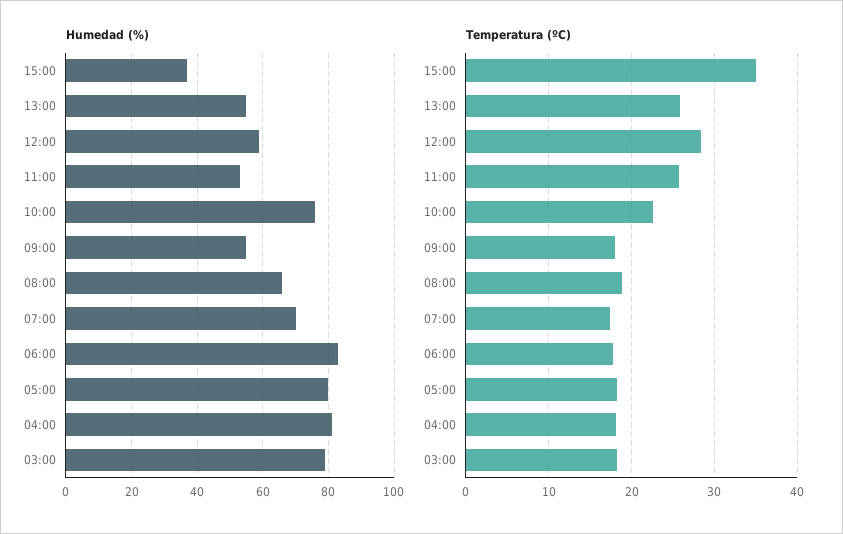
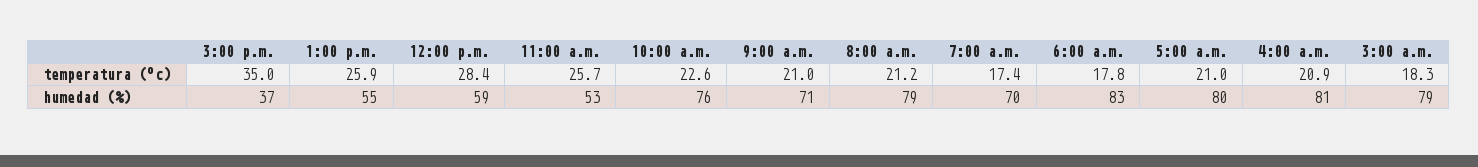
  {
    "Humedad (%)": {
      "15:00": 37,
      "13:00": 55,
      "12:00": 59,
      "11:00": 53,
      "10:00": 76,
-     "09:00": 55,
+     "09:00": 71,
-     "08:00": 65,
+     "08:00": 79,
      "07:00": 70,
      "06:00": 83,
      "05:00": 80,
      "04:00": 81,
      "03:00": 79
    },
    "Temperatura (ºC)": {
      "15:00": 35,
      "13:00": 25.9,
      "12:00": 28.4,
      "11:00": 25.7,
      "10:00": 22.6,
-     "09:00": 18,
+     "09:00": 21,
-     "08:00": 19,
+     "08:00": 21.2,
      "07:00": 17.4,
      "06:00": 17.8,
-     "05:00": 18,
+     "05:00": 21,
-     "04:00": 18,
+     "04:00": 20.9,
      "03:00": 18.3
    }
  }

